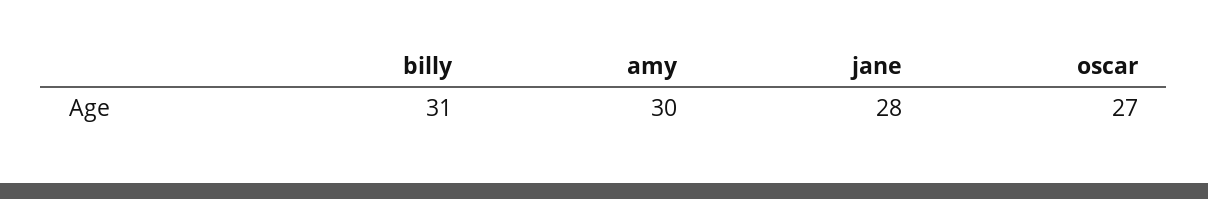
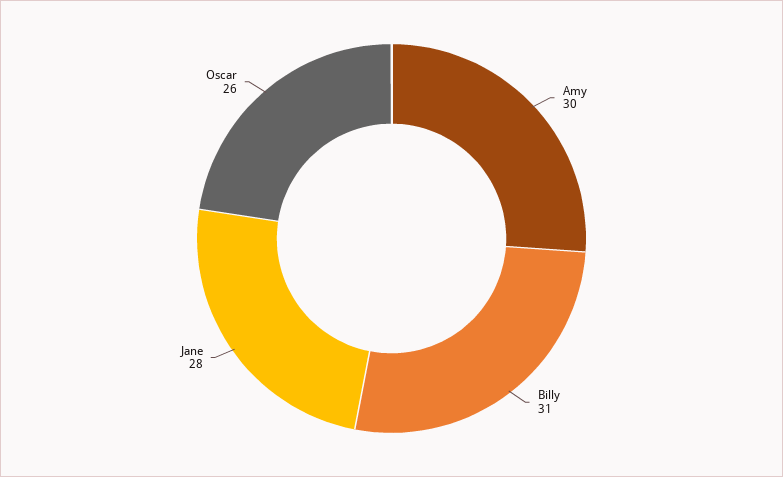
  {
    "billy": 31,
    "amy": 30,
    "jane": 28,
-   "oscar": 27
+   "oscar": 26
  }

